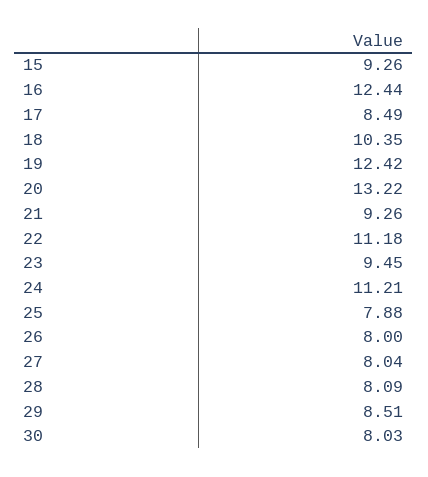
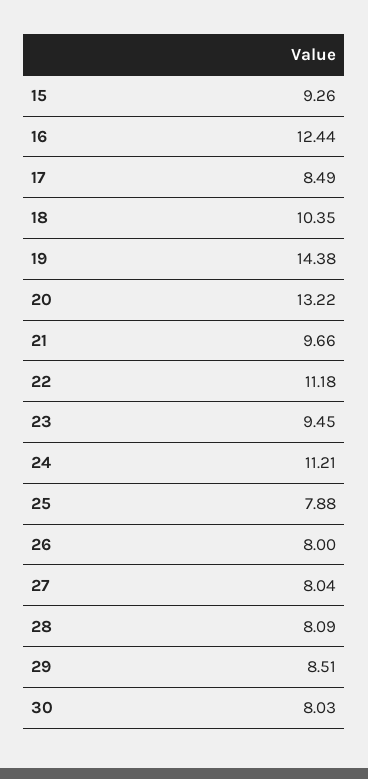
  {
    "15": 9.26,
    "16": 12.44,
    "17": 8.49,
    "18": 10.35,
-   "19": 12.42,
+   "19": 14.38,
    "20": 13.22,
-   "21": 9.26,
+   "21": 9.66,
    "22": 11.18,
    "23": 9.45,
    "24": 11.21,
    "25": 7.88,
    "26": 8,
    "27": 8.04,
    "28": 8.09,
    "29": 8.51,
    "30": 8.03
  }

